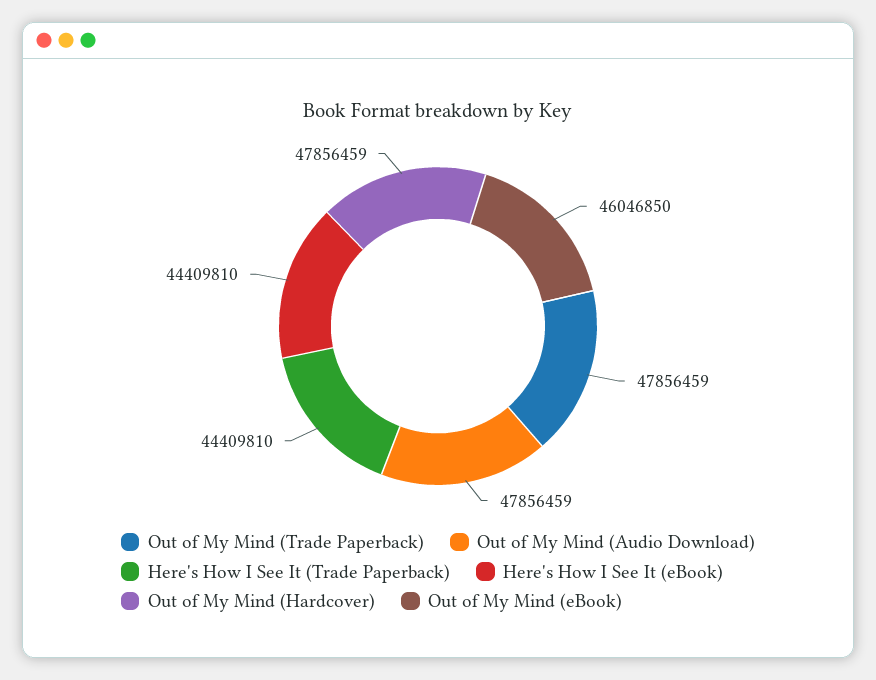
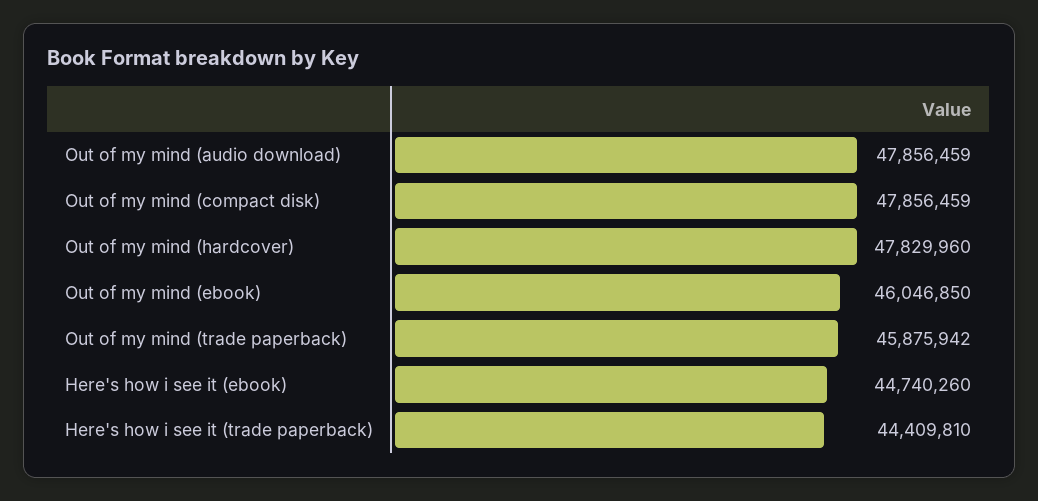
  {
-   "Out of My Mind (Trade Paperback)": 47856459,
+   "Out of My Mind (Trade Paperback)": 45875942,
    "Out of My Mind (Audio Download)": 47856459,
    "Here's How I See It (Trade Paperback)": 44409810,
-   "Here's How I See It (eBook)": 44409810,
+   "Here's How I See It (eBook)": 44740260,
-   "Out of My Mind (Hardcover)": 47856459,
+   "Out of My Mind (Hardcover)": 47829960,
-   "Out of My Mind (eBook)": 46046850
+   "Out of My Mind (eBook)": 46046850,
+   "Out of my mind (compact disk)": 47856459
  }

